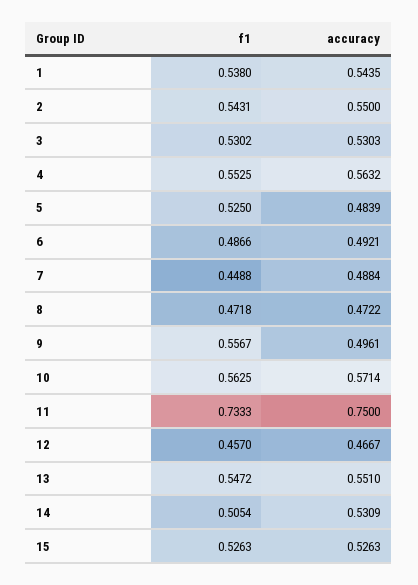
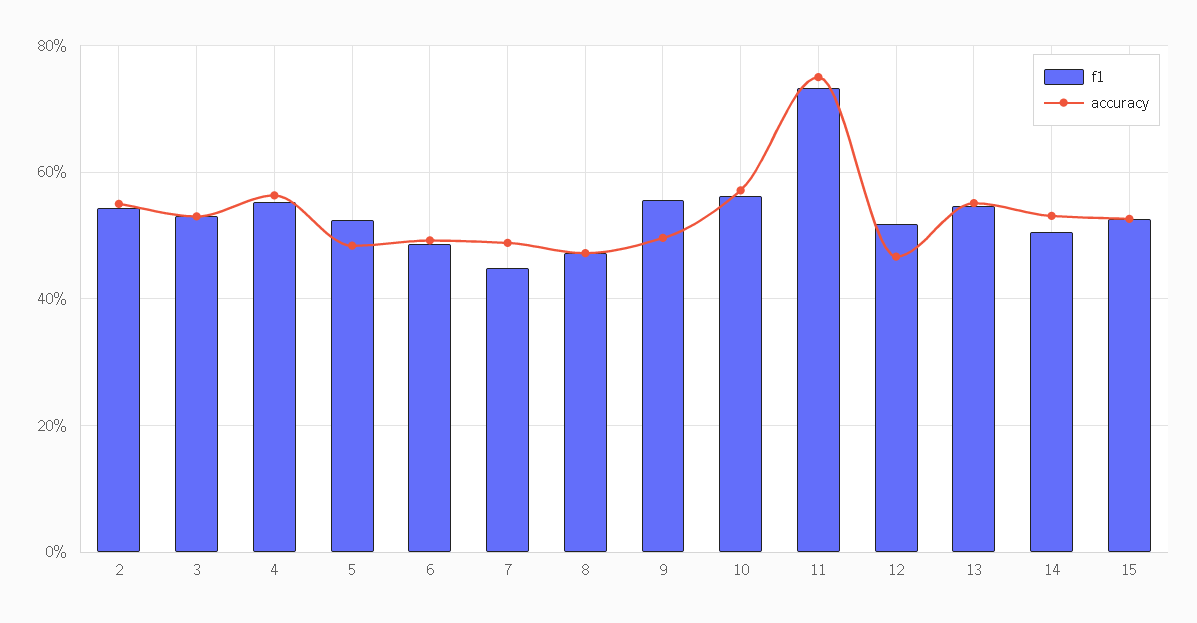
  {
    "f1": {
-     "1": 0.538,
      "2": 0.5431,
      "3": 0.5302,
      "4": 0.5525,
      "5": 0.525,
      "6": 0.4866,
      "7": 0.4488,
      "8": 0.4718,
      "9": 0.5567,
      "10": 0.5625,
      "11": 0.7333,
-     "12": 0.457,
+     "12": 0.52,
      "13": 0.5472,
      "14": 0.5054,
      "15": 0.5263
    },
    "accuracy": {
-     "1": 0.5435,
      "2": 0.55,
      "3": 0.5303,
      "4": 0.5632,
      "5": 0.4839,
      "6": 0.4921,
      "7": 0.4884,
      "8": 0.4722,
      "9": 0.4961,
      "10": 0.5714,
      "11": 0.75,
      "12": 0.4667,
      "13": 0.551,
      "14": 0.5309,
      "15": 0.5263
    }
  }

